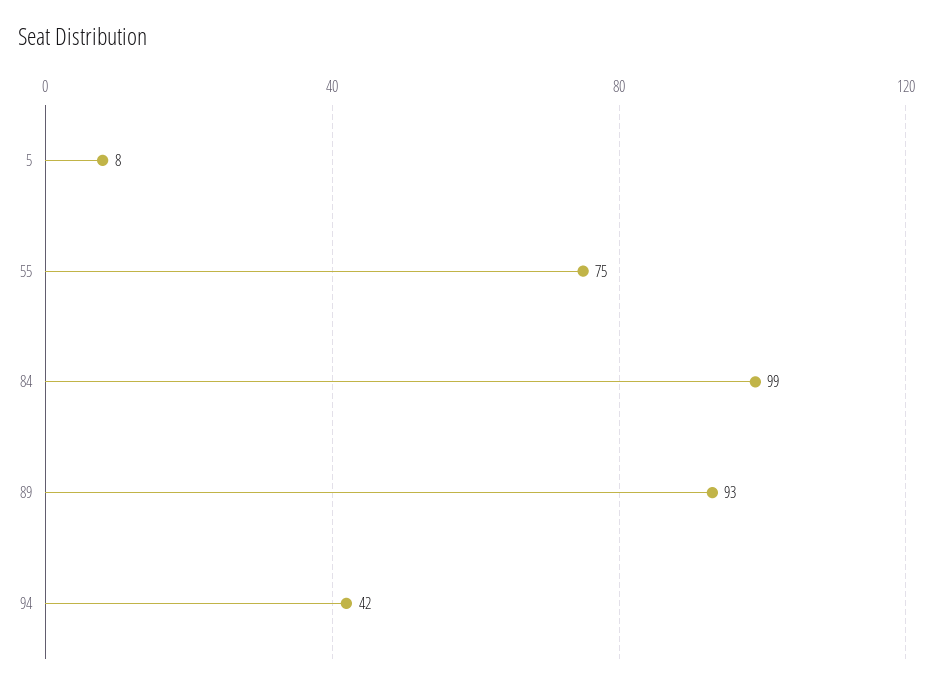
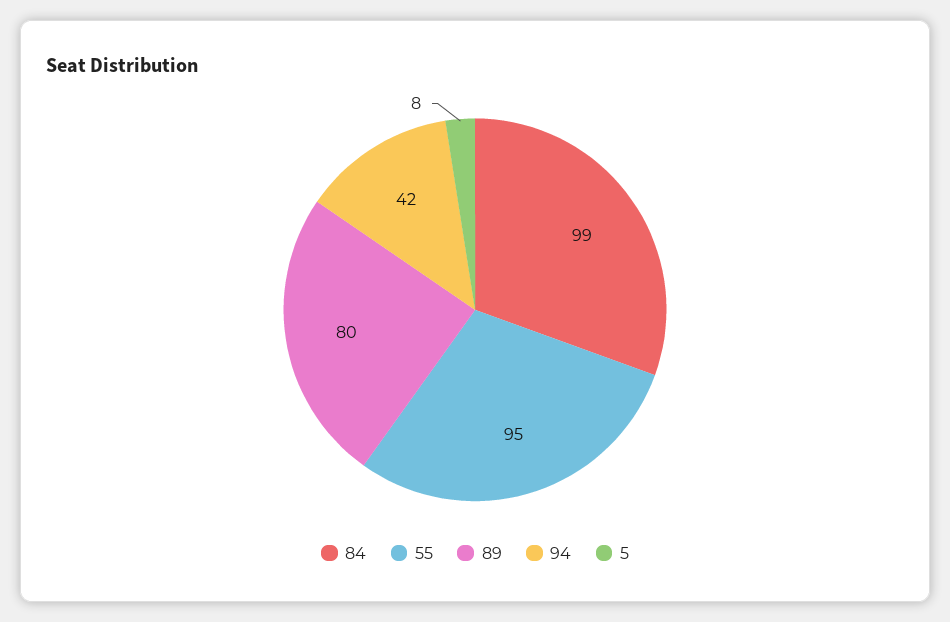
  {
    "5": 8,
-   "55": 75,
+   "55": 95,
    "84": 99,
-   "89": 93,
+   "89": 80,
    "94": 42
  }

